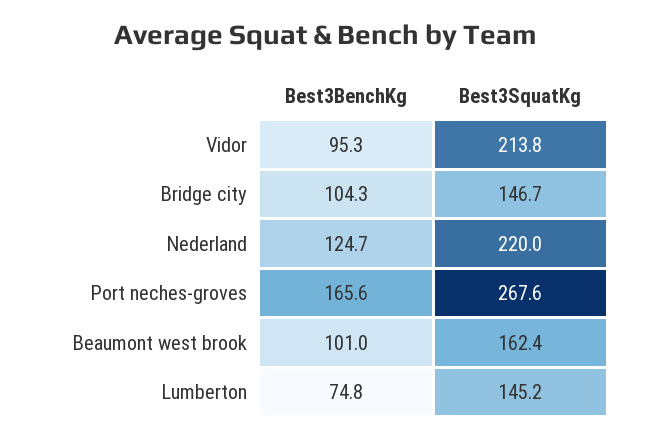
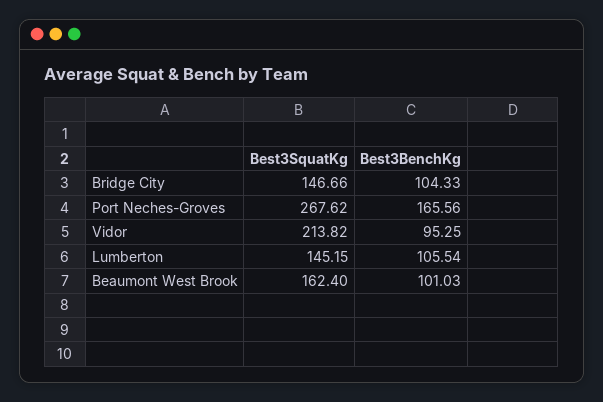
  {
    "Best3BenchKg": {
      "Vidor": 95.25,
      "Bridge city": 104.33,
-     "Nederland": 124.7,
      "Port neches-groves": 165.56,
      "Beaumont west brook": 101.03,
-     "Lumberton": 74.8
+     "Lumberton": 105.54
    },
    "Best3SquatKg": {
      "Vidor": 213.82,
      "Bridge city": 146.66,
-     "Nederland": 220,
      "Port neches-groves": 267.62,
      "Beaumont west brook": 162.4,
      "Lumberton": 145.15
    }
  }

